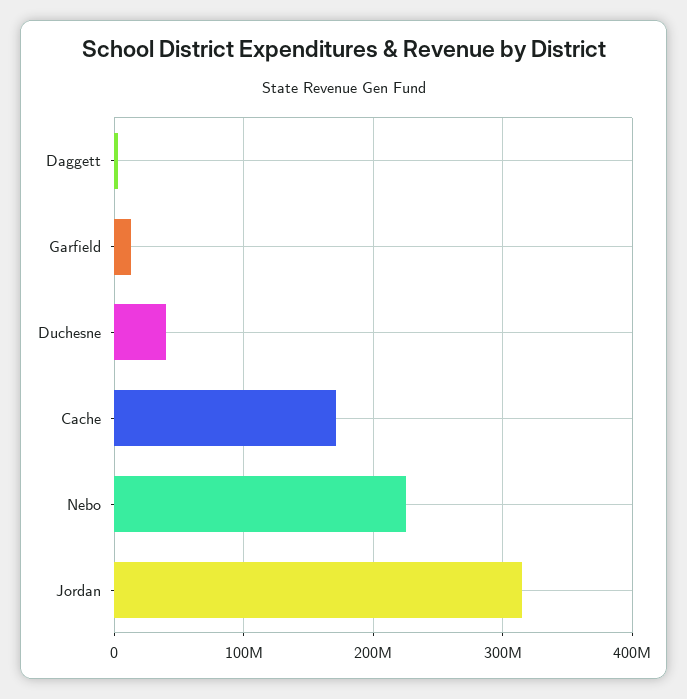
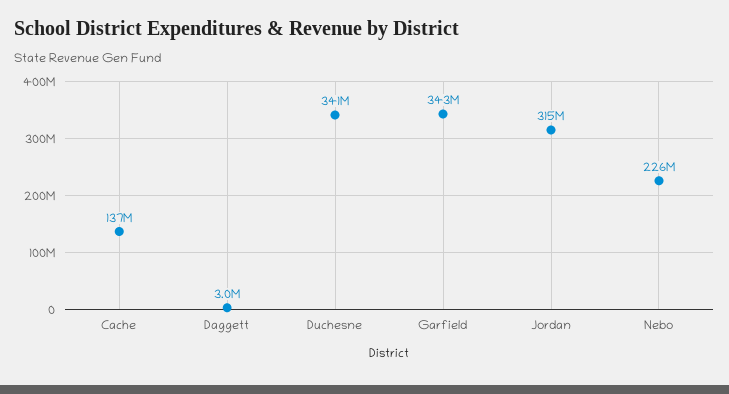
  {
    "Daggett": 3000000,
-   "Garfield": 10000000,
+   "Garfield": 343000000,
-   "Duchesne": 40000000,
+   "Duchesne": 341000000,
-   "Cache": 170000000,
+   "Cache": 137000000,
    "Nebo": 226000000,
    "Jordan": 315000000
  }

